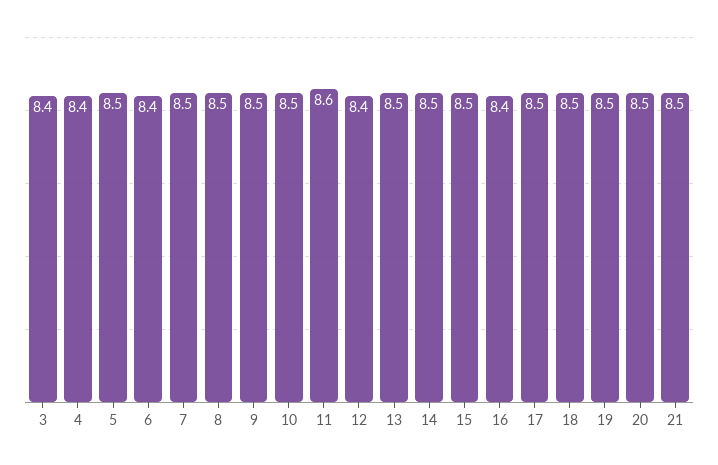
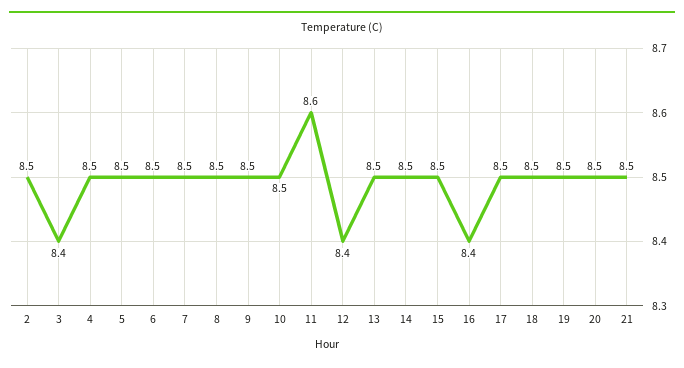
  {
    "3": 8.4,
-   "4": 8.4,
+   "4": 8.5,
    "5": 8.5,
-   "6": 8.4,
+   "6": 8.5,
    "7": 8.5,
    "8": 8.5,
    "9": 8.5,
    "10": 8.5,
    "11": 8.6,
    "12": 8.4,
    "13": 8.5,
    "14": 8.5,
    "15": 8.5,
    "16": 8.4,
    "17": 8.5,
    "18": 8.5,
    "19": 8.5,
    "20": 8.5,
-   "21": 8.5
+   "21": 8.5,
+   "2": 8.5
  }

